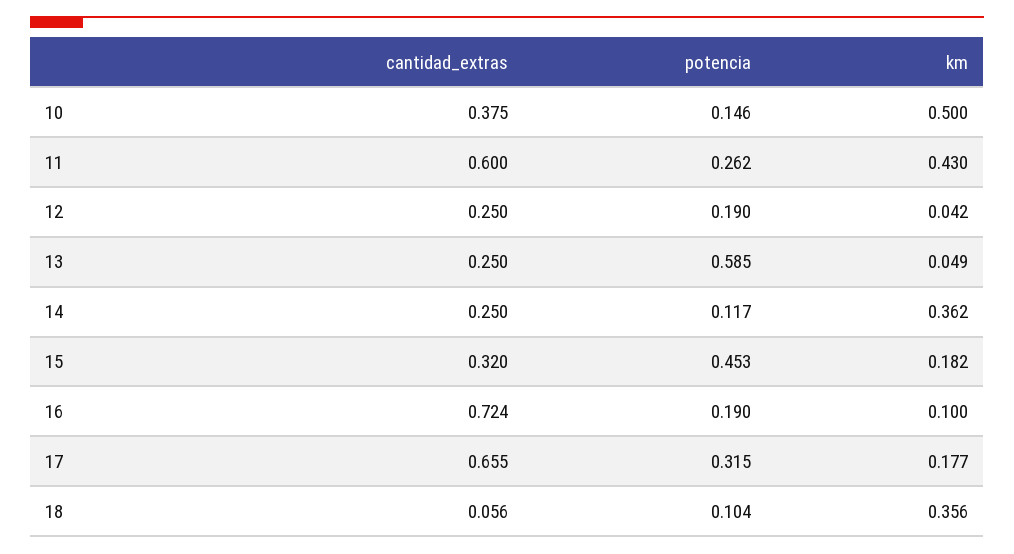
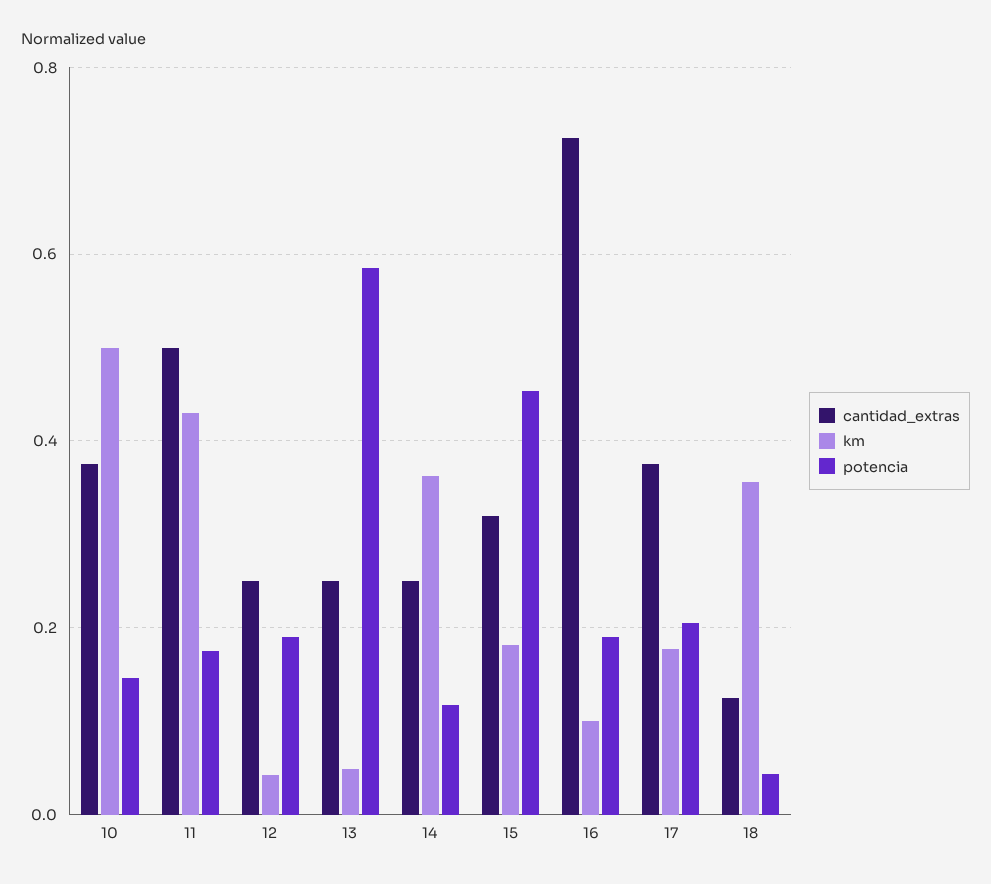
  {
    "cantidad_extras": {
      "10": 0.375,
-     "11": 0.6,
+     "11": 0.5,
      "12": 0.25,
      "13": 0.25,
      "14": 0.25,
      "15": 0.32,
      "16": 0.724,
-     "17": 0.655,
+     "17": 0.38,
-     "18": 0.056
+     "18": 0.12
    },
    "potencia": {
      "10": 0.146,
-     "11": 0.262,
+     "11": 0.18,
      "12": 0.19,
      "13": 0.585,
      "14": 0.117,
      "15": 0.453,
      "16": 0.19,
-     "17": 0.315,
+     "17": 0.2,
-     "18": 0.104
+     "18": 0.04
    },
    "km": {
      "10": 0.5,
      "11": 0.43,
      "12": 0.042,
      "13": 0.049,
      "14": 0.362,
      "15": 0.182,
      "16": 0.1,
      "17": 0.177,
      "18": 0.356
    }
  }

